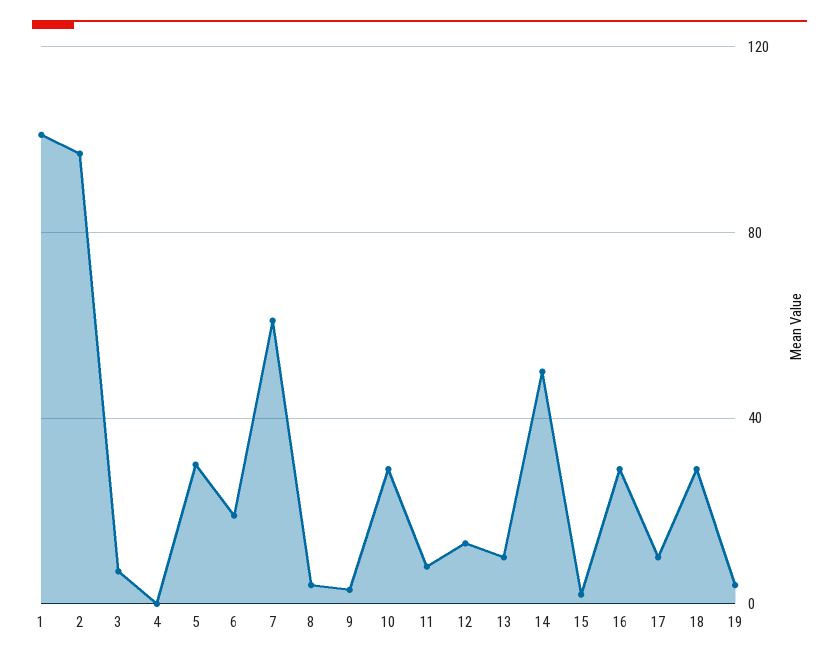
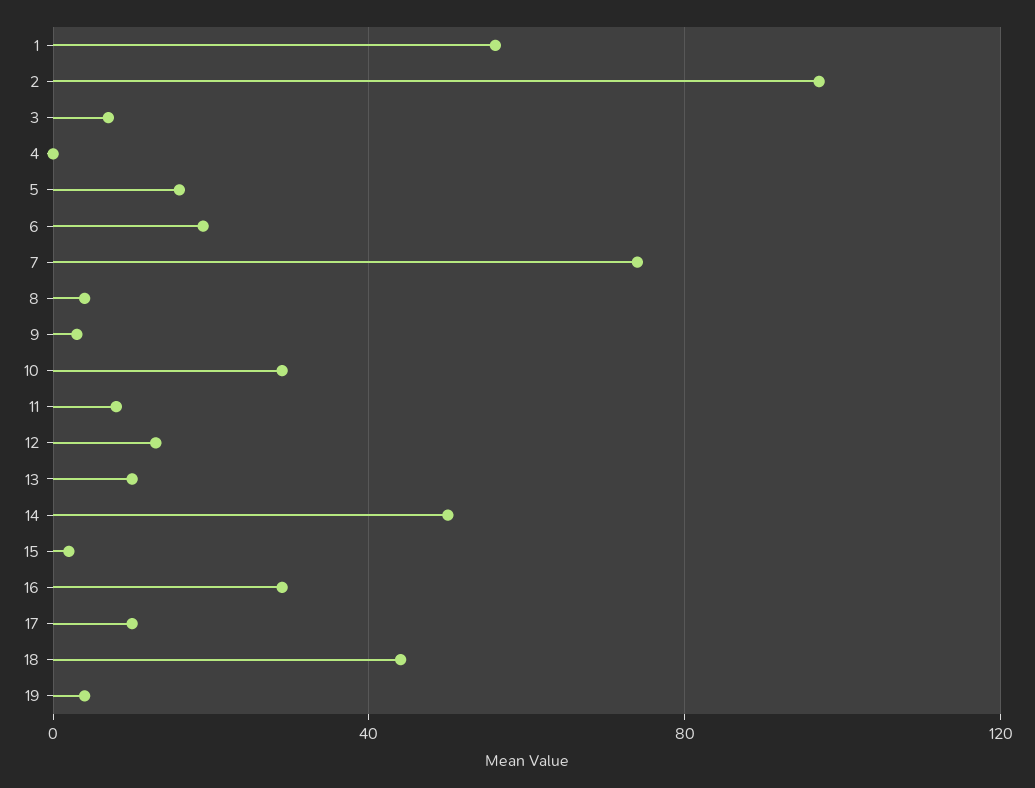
  {
-   "1": 100,
+   "1": 55,
    "2": 95,
    "3": 5,
    "4": 0,
-   "5": 30,
+   "5": 15,
    "6": 20,
-   "7": 60,
+   "7": 75,
    "8": 5,
    "9": 5,
    "10": 30,
    "11": 10,
    "12": 15,
    "13": 10,
    "14": 50,
    "15": 0,
    "16": 30,
    "17": 10,
-   "18": 30,
+   "18": 45,
    "19": 5
  }

